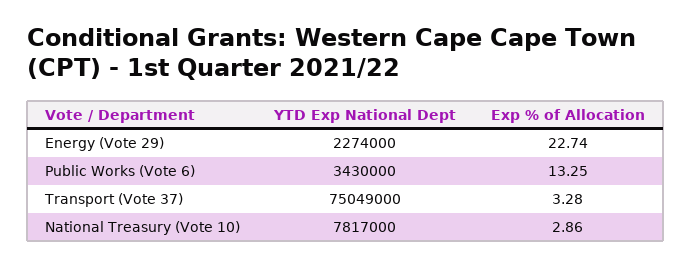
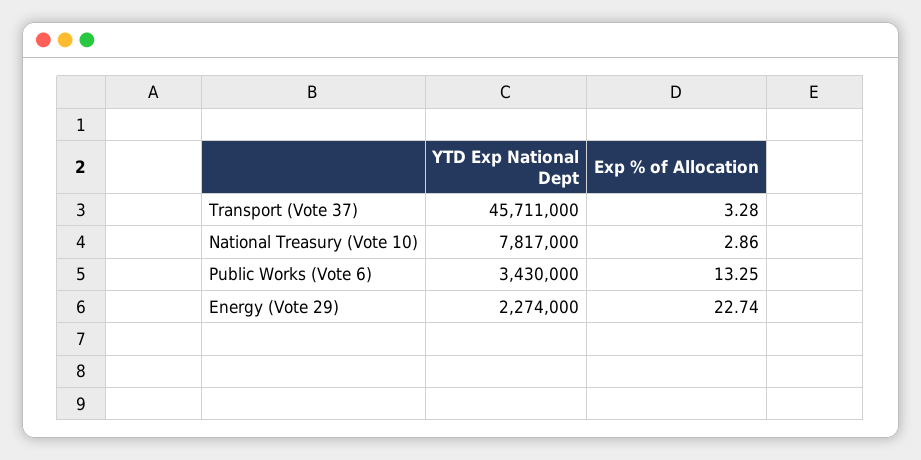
  {
    "YTD Exp National Dept": {
      "Energy (Vote 29)": 2274000,
      "Public Works (Vote 6)": 3430000,
-     "Transport (Vote 37)": 75049000,
+     "Transport (Vote 37)": 45711000,
      "National Treasury (Vote 10)": 7817000
    },
    "Exp % of Allocation": {
      "Energy (Vote 29)": 22.74,
      "Public Works (Vote 6)": 13.25,
      "Transport (Vote 37)": 3.28,
      "National Treasury (Vote 10)": 2.86
    }
  }

